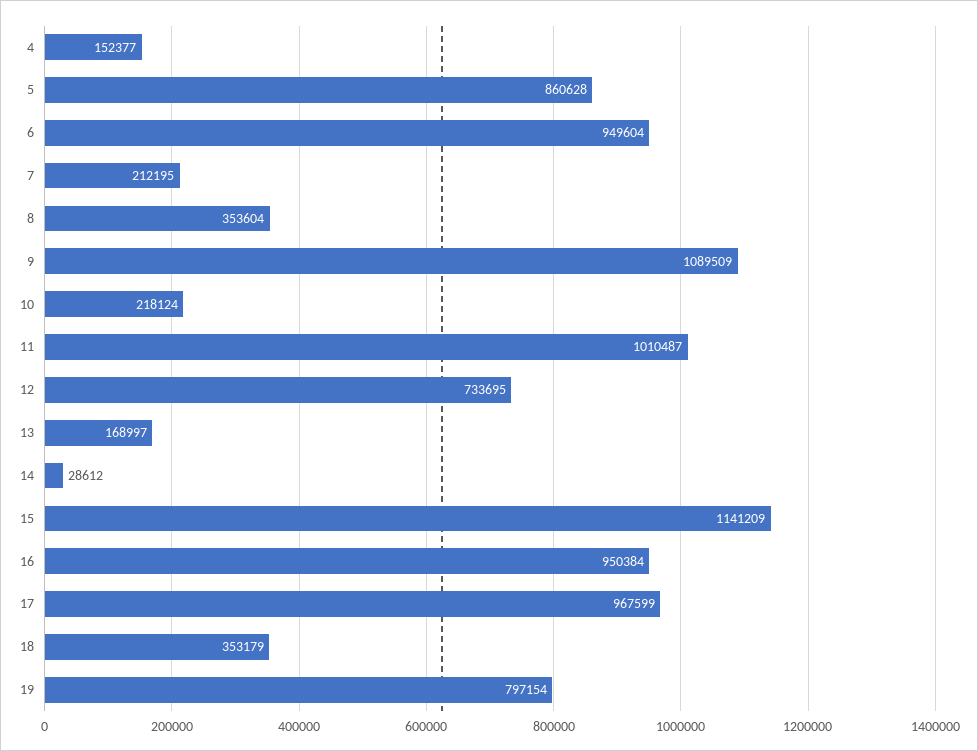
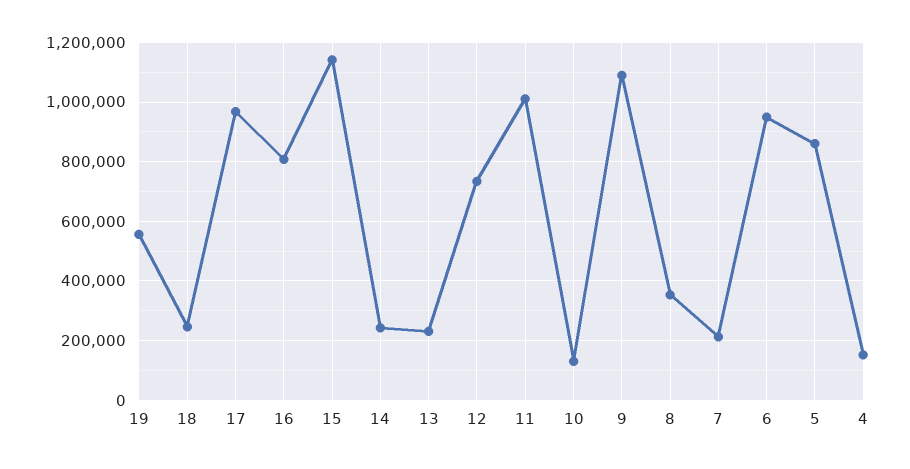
  {
    "4": 152377,
    "5": 860628,
    "6": 949604,
    "7": 212195,
    "8": 353604,
    "9": 1089509,
-   "10": 218124,
+   "10": 125000,
    "11": 1010487,
    "12": 733695,
-   "13": 168997,
+   "13": 225000,
-   "14": 28612,
+   "14": 250000,
    "15": 1141209,
-   "16": 950384,
+   "16": 800000,
    "17": 967599,
-   "18": 353179,
+   "18": 250000,
-   "19": 797154
+   "19": 550000
  }

